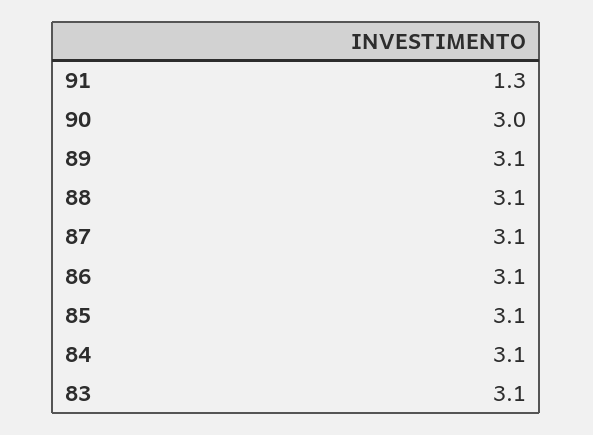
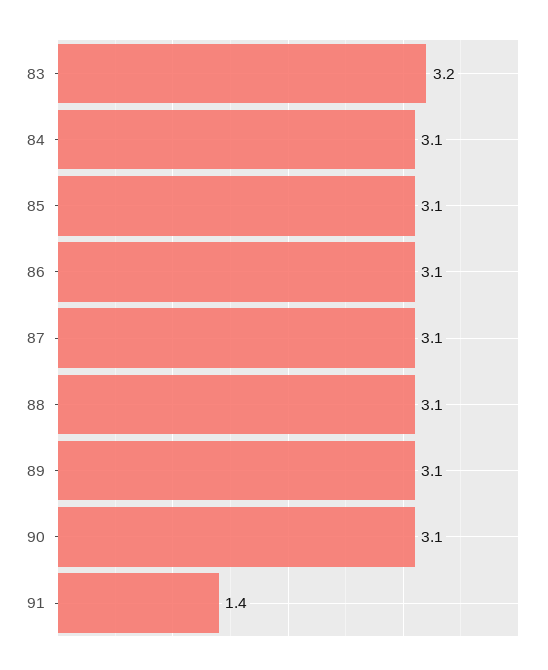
  {
-   "91": 1.3,
+   "91": 1.4,
-   "90": 3,
+   "90": 3.1,
    "89": 3.1,
    "88": 3.1,
    "87": 3.1,
    "86": 3.1,
    "85": 3.1,
    "84": 3.1,
-   "83": 3.1
+   "83": 3.2
  }

